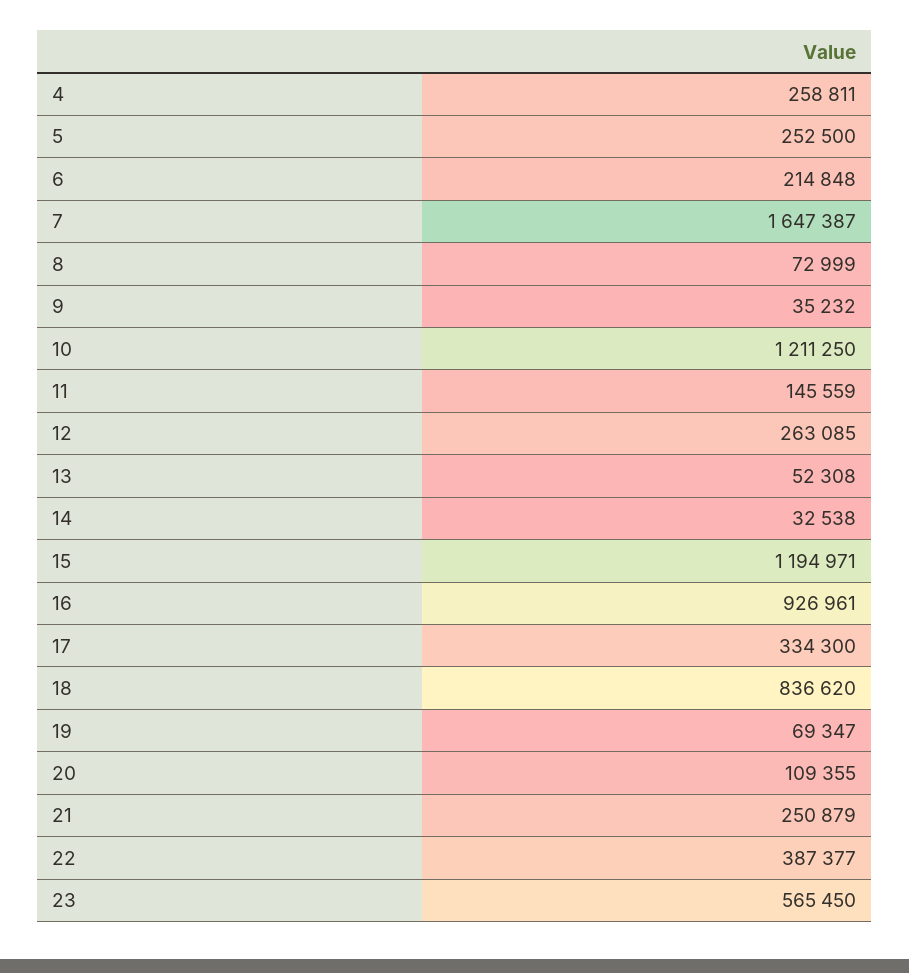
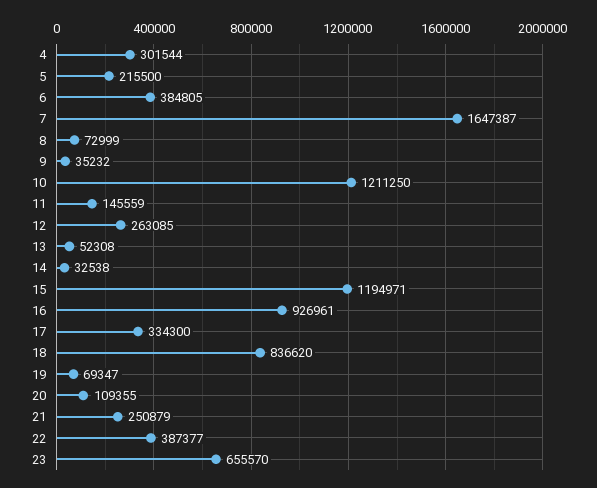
  {
-   "4": 258811,
+   "4": 301544,
-   "5": 252500,
+   "5": 215500,
-   "6": 214848,
+   "6": 384805,
    "7": 1647387,
    "8": 72999,
    "9": 35232,
    "10": 1211250,
    "11": 145559,
    "12": 263085,
    "13": 52308,
    "14": 32538,
    "15": 1194971,
    "16": 926961,
    "17": 334300,
    "18": 836620,
    "19": 69347,
    "20": 109355,
    "21": 250879,
    "22": 387377,
-   "23": 565450
+   "23": 655570
  }

